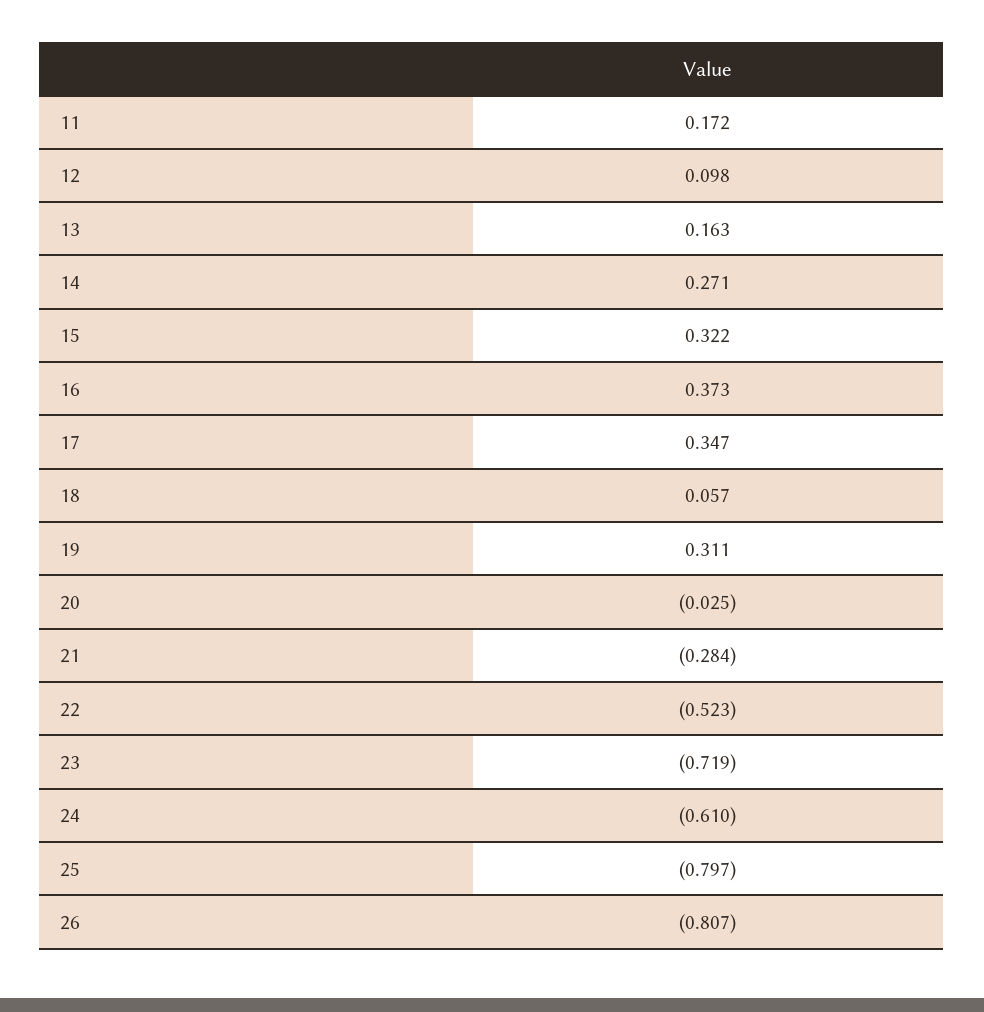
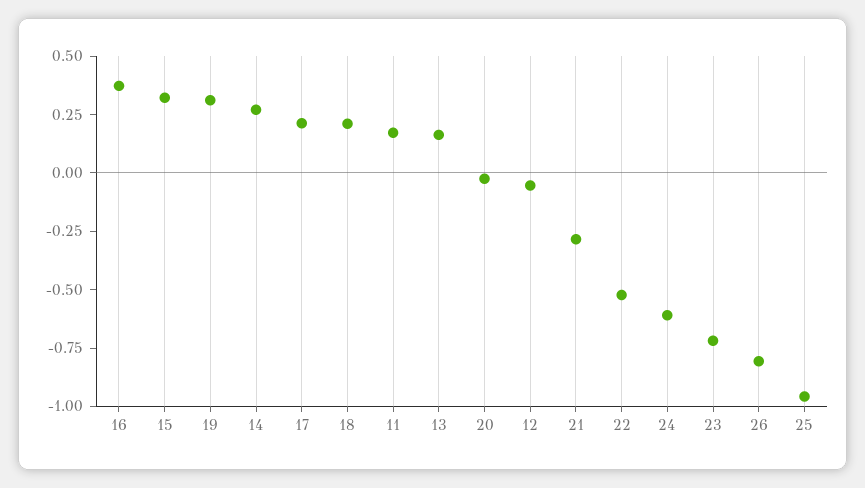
  {
    "11": 0.172,
-   "12": 0.098,
+   "12": -0.05,
    "13": 0.163,
    "14": 0.271,
    "15": 0.322,
    "16": 0.373,
-   "17": 0.347,
+   "17": 0.2,
-   "18": 0.057,
+   "18": 0.2,
    "19": 0.311,
    "20": -0.025,
    "21": -0.284,
    "22": -0.523,
    "23": -0.719,
    "24": -0.61,
-   "25": -0.797,
+   "25": -0.95,
    "26": -0.807
  }

